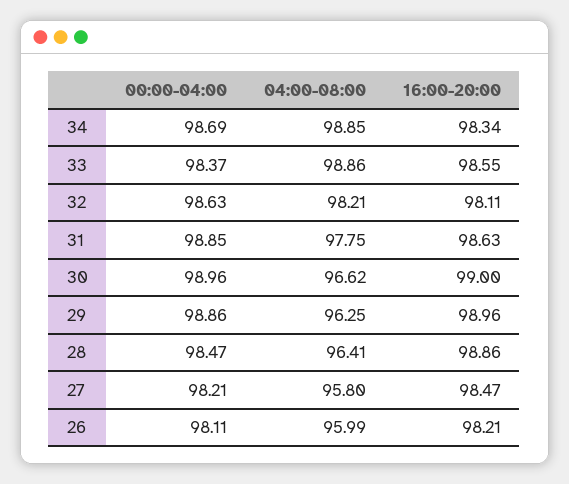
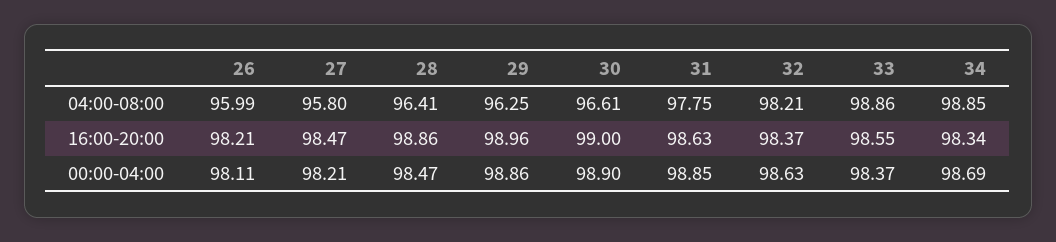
  {
    "00:00-04:00": {
      "34": 98.69,
      "33": 98.37,
      "32": 98.63,
      "31": 98.85,
-     "30": 98.96,
+     "30": 98.9,
      "29": 98.86,
      "28": 98.47,
      "27": 98.21,
      "26": 98.11
    },
    "04:00-08:00": {
      "34": 98.85,
      "33": 98.86,
      "32": 98.21,
      "31": 97.75,
-     "30": 96.62,
+     "30": 96.61,
      "29": 96.25,
      "28": 96.41,
      "27": 95.8,
      "26": 95.99
    },
    "16:00-20:00": {
      "34": 98.34,
      "33": 98.55,
-     "32": 98.11,
+     "32": 98.37,
      "31": 98.63,
      "30": 99,
      "29": 98.96,
      "28": 98.86,
      "27": 98.47,
      "26": 98.21
    }
  }

